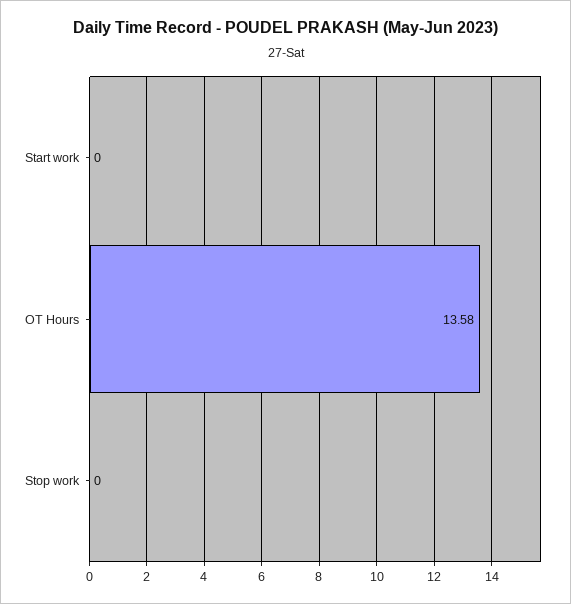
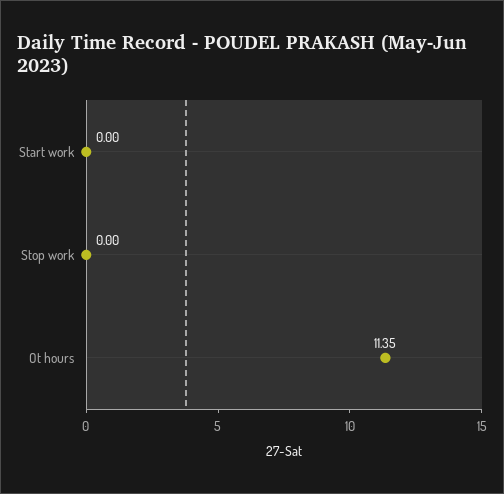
  {
    "Start work": 0,
-   "OT Hours": 13.58,
+   "OT Hours": 11.35,
    "Stop work": 0
  }

